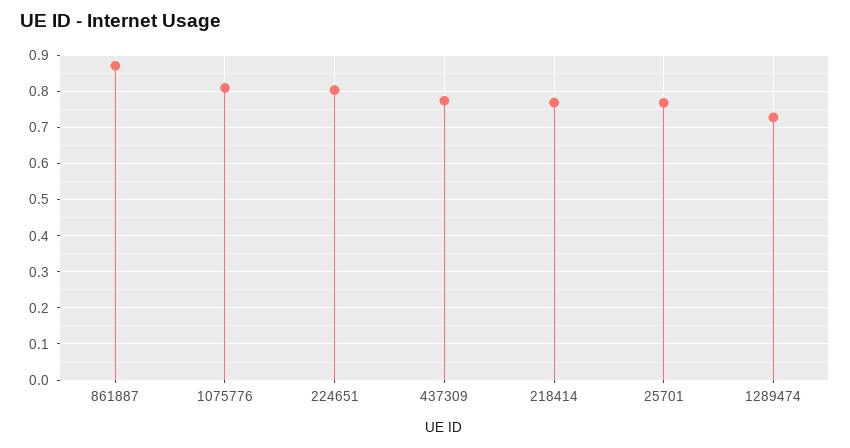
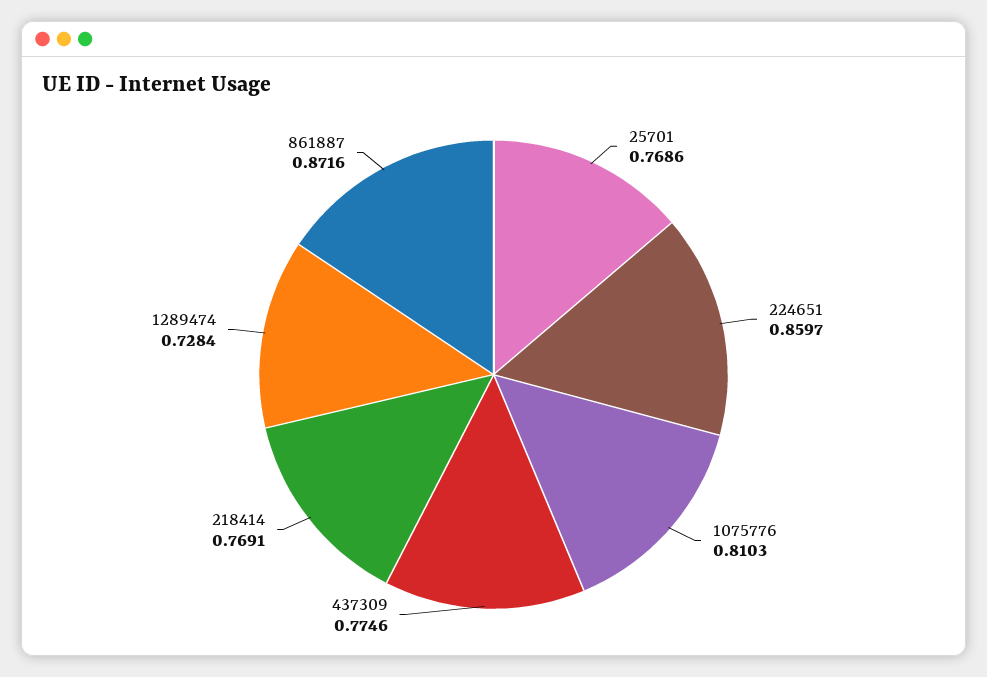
  {
    "861887": 0.8716,
    "1075776": 0.8103,
-   "224651": 0.8,
+   "224651": 0.8597,
    "437309": 0.7746,
    "218414": 0.7691,
    "25701": 0.7686,
    "1289474": 0.7284
  }

